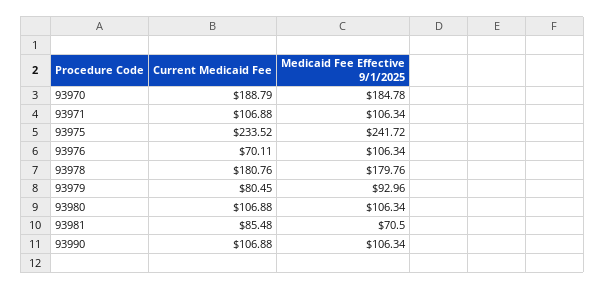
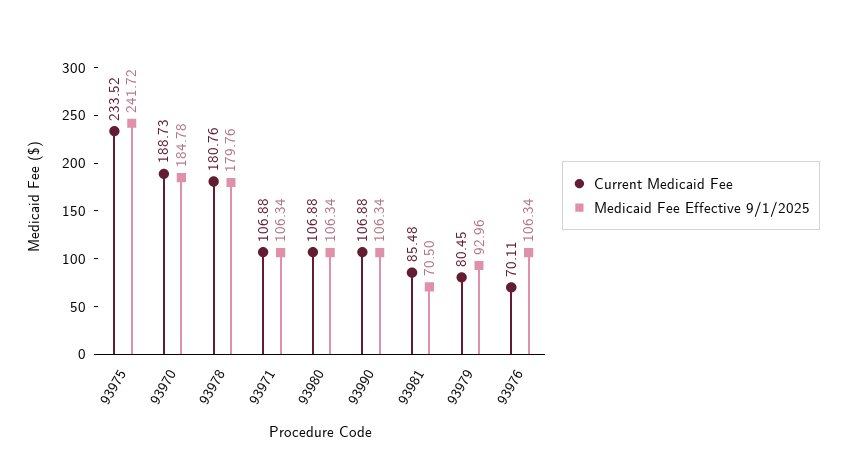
  {
    "Current Medicaid Fee": {
-     "93970": 188.79,
+     "93970": 188.73,
      "93971": 106.88,
      "93975": 233.52,
      "93976": 70.11,
      "93978": 180.76,
      "93979": 80.45,
      "93980": 106.88,
      "93981": 85.48,
      "93990": 106.88
    },
    "Medicaid Fee Effective 9/1/2025": {
      "93970": 184.78,
      "93971": 106.34,
      "93975": 241.72,
      "93976": 106.34,
      "93978": 179.76,
      "93979": 92.96,
      "93980": 106.34,
      "93981": 70.5,
      "93990": 106.34
    }
  }

